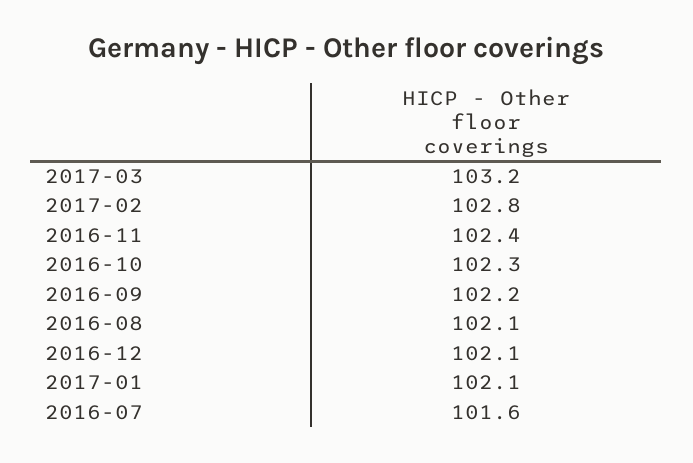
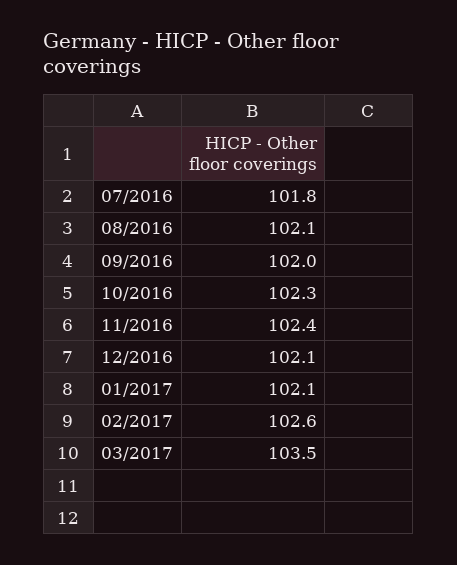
  {
-   "2017-03": 103.2,
+   "2017-03": 103.5,
-   "2017-02": 102.8,
+   "2017-02": 102.6,
    "2016-11": 102.4,
    "2016-10": 102.3,
-   "2016-09": 102.2,
+   "2016-09": 102,
    "2016-08": 102.1,
    "2016-12": 102.1,
    "2017-01": 102.1,
-   "2016-07": 101.6
+   "2016-07": 101.8
  }

